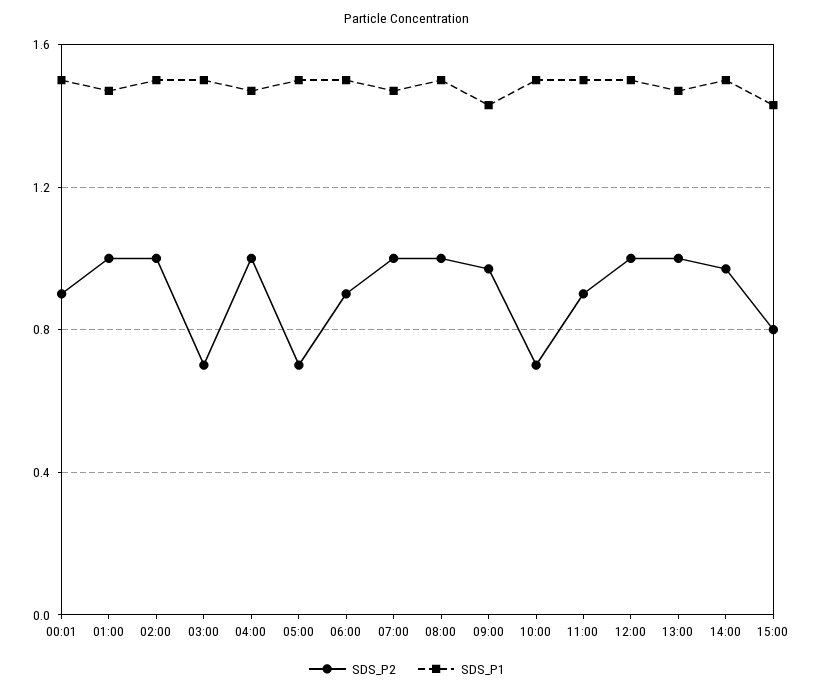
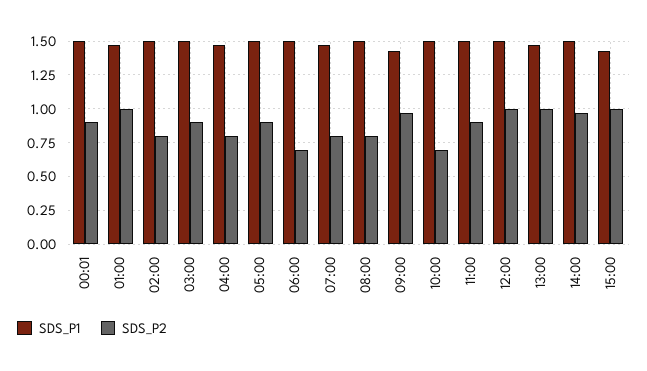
  {
    "SDS_P2": {
      "00:01": 0.9,
      "01:00": 1,
-     "02:00": 1,
+     "02:00": 0.8,
-     "03:00": 0.7,
+     "03:00": 0.9,
-     "04:00": 1,
+     "04:00": 0.8,
-     "05:00": 0.7,
+     "05:00": 0.9,
-     "06:00": 0.9,
+     "06:00": 0.7,
-     "07:00": 1,
+     "07:00": 0.8,
-     "08:00": 1,
+     "08:00": 0.8,
      "09:00": 0.95,
      "10:00": 0.7,
      "11:00": 0.9,
      "12:00": 1,
      "13:00": 1,
      "14:00": 0.95,
-     "15:00": 0.8
+     "15:00": 1
    },
    "SDS_P1": {
      "00:01": 1.5,
      "01:00": 1.45,
      "02:00": 1.5,
      "03:00": 1.5,
      "04:00": 1.45,
      "05:00": 1.5,
      "06:00": 1.5,
      "07:00": 1.45,
      "08:00": 1.5,
      "09:00": 1.45,
      "10:00": 1.5,
      "11:00": 1.5,
      "12:00": 1.5,
      "13:00": 1.45,
      "14:00": 1.5,
      "15:00": 1.45
    }
  }

